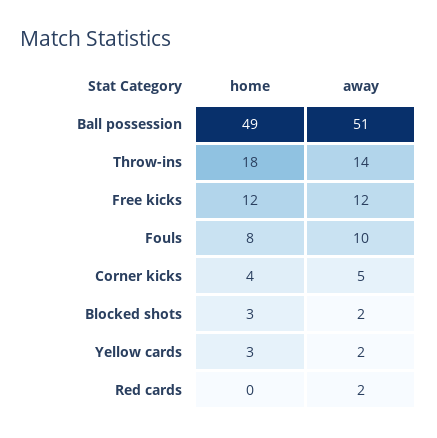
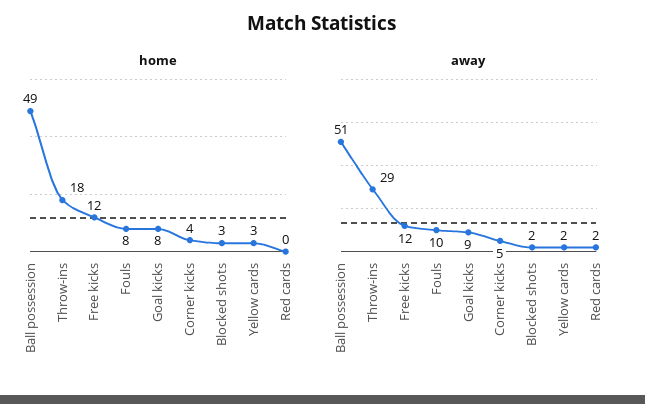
  {
    "home": {
      "Ball possession": 49,
      "Throw-ins": 18,
      "Free kicks": 12,
      "Fouls": 8,
      "Corner kicks": 4,
      "Blocked shots": 3,
      "Yellow cards": 3,
-     "Red cards": 0
+     "Red cards": 0,
+     "Goal kicks": 8
    },
    "away": {
      "Ball possession": 51,
-     "Throw-ins": 14,
+     "Throw-ins": 29,
      "Free kicks": 12,
      "Fouls": 10,
      "Corner kicks": 5,
      "Blocked shots": 2,
      "Yellow cards": 2,
-     "Red cards": 2
+     "Red cards": 2,
+     "Goal kicks": 9
    }
  }

